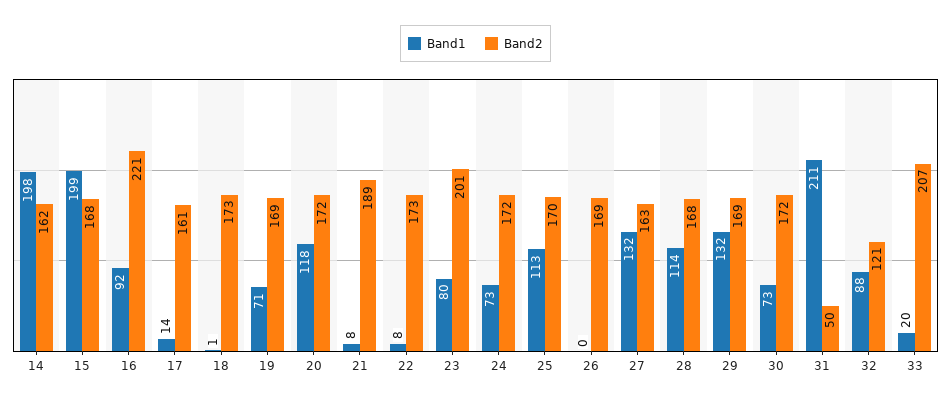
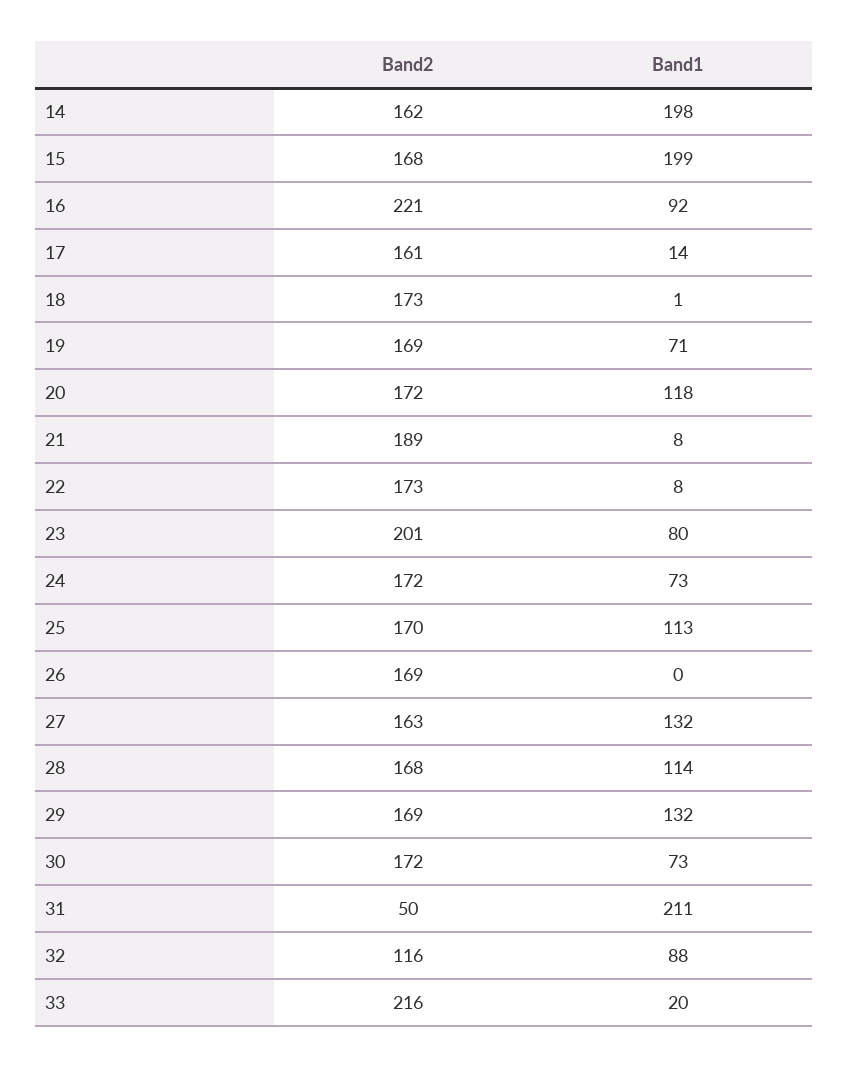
  {
    "Band1": {
      "14": 198,
      "15": 199,
      "16": 92,
      "17": 14,
      "18": 1,
      "19": 71,
      "20": 118,
      "21": 8,
      "22": 8,
      "23": 80,
      "24": 73,
      "25": 113,
      "26": 0,
      "27": 132,
      "28": 114,
      "29": 132,
      "30": 73,
      "31": 211,
      "32": 88,
      "33": 20
    },
    "Band2": {
      "14": 162,
      "15": 168,
      "16": 221,
      "17": 161,
      "18": 173,
      "19": 169,
      "20": 172,
      "21": 189,
      "22": 173,
      "23": 201,
      "24": 172,
      "25": 170,
      "26": 169,
      "27": 163,
      "28": 168,
      "29": 169,
      "30": 172,
      "31": 50,
-     "32": 121,
+     "32": 116,
-     "33": 207
+     "33": 216
    }
  }

